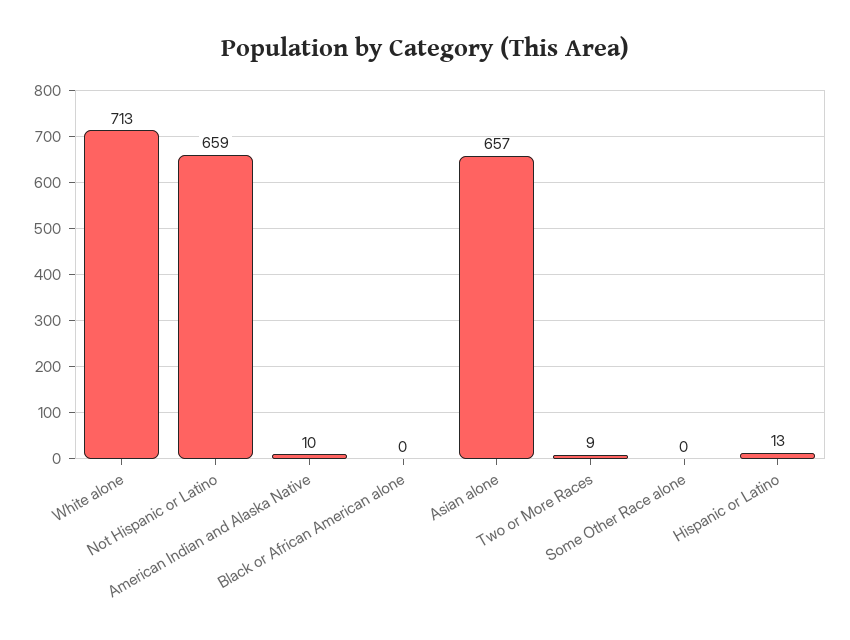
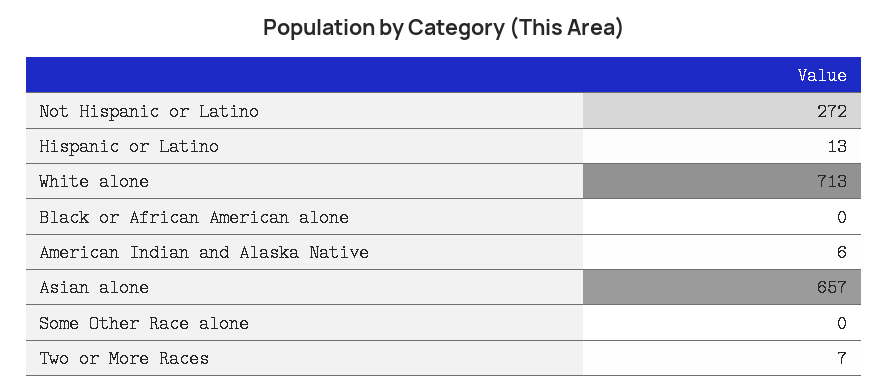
  {
    "White alone": 713,
-   "Not Hispanic or Latino": 659,
+   "Not Hispanic or Latino": 272,
-   "American Indian and Alaska Native": 10,
+   "American Indian and Alaska Native": 6,
    "Black or African American alone": 0,
    "Asian alone": 657,
-   "Two or More Races": 9,
+   "Two or More Races": 7,
    "Some Other Race alone": 0,
    "Hispanic or Latino": 13
  }

